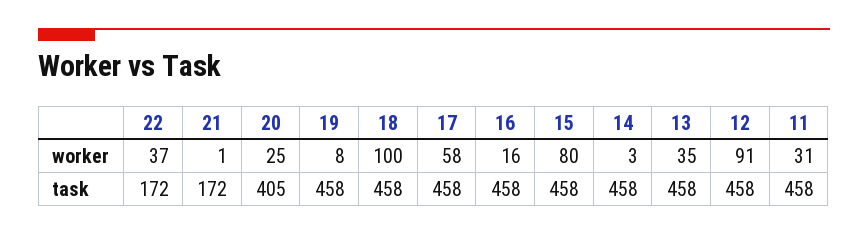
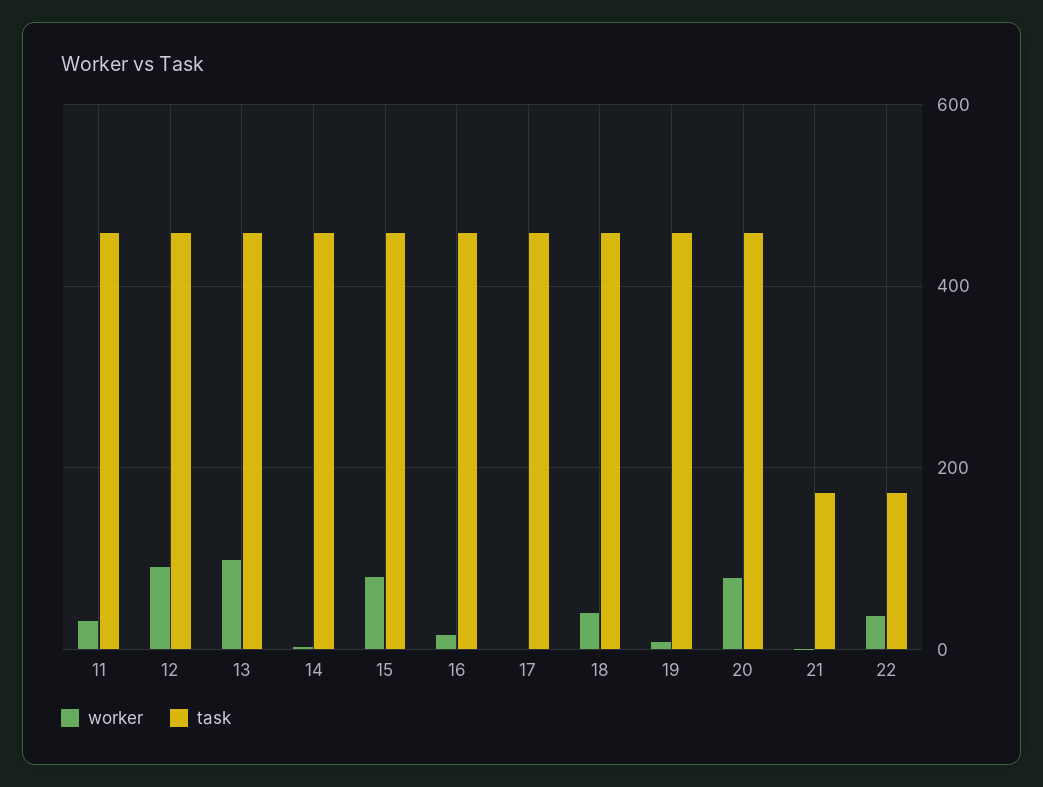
  {
    "worker": {
      "22": 37,
      "21": 1,
-     "20": 25,
+     "20": 80,
      "19": 8,
-     "18": 100,
+     "18": 40,
-     "17": 58,
+     "17": 0,
      "16": 16,
      "15": 80,
      "14": 3,
-     "13": 35,
+     "13": 100,
      "12": 91,
      "11": 31
    },
    "task": {
      "22": 172,
      "21": 172,
-     "20": 405,
+     "20": 460,
      "19": 458,
      "18": 458,
      "17": 458,
      "16": 458,
      "15": 458,
      "14": 458,
      "13": 458,
      "12": 458,
      "11": 458
    }
  }

